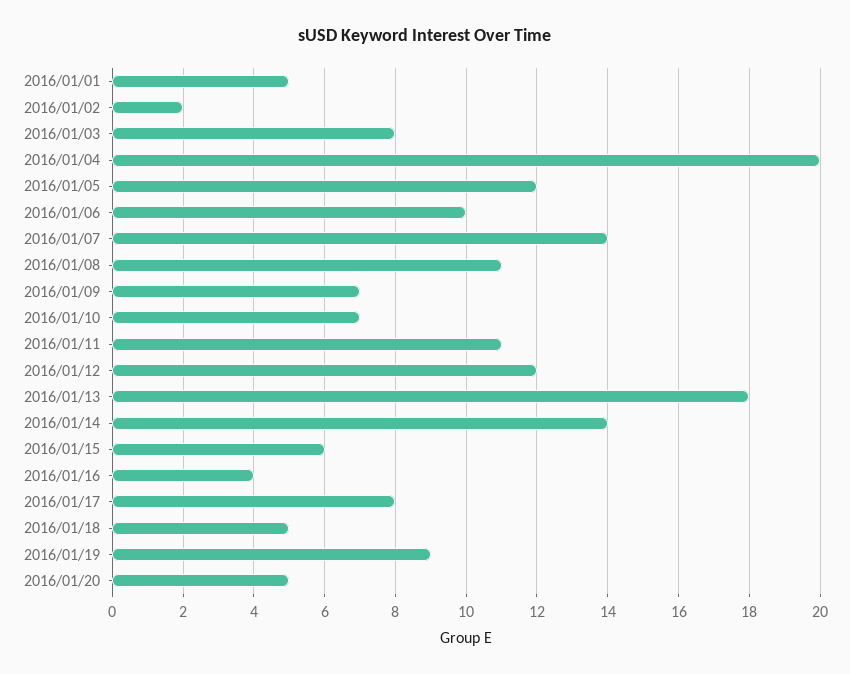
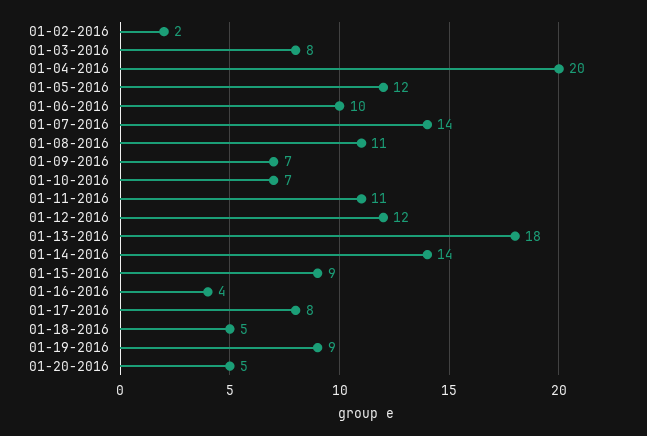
  {
-   "2016/01/01": 5,
    "2016/01/02": 2,
    "2016/01/03": 8,
    "2016/01/04": 20,
    "2016/01/05": 12,
    "2016/01/06": 10,
    "2016/01/07": 14,
    "2016/01/08": 11,
    "2016/01/09": 7,
    "2016/01/10": 7,
    "2016/01/11": 11,
    "2016/01/12": 12,
    "2016/01/13": 18,
    "2016/01/14": 14,
-   "2016/01/15": 6,
+   "2016/01/15": 9,
    "2016/01/16": 4,
    "2016/01/17": 8,
    "2016/01/18": 5,
    "2016/01/19": 9,
    "2016/01/20": 5
  }

